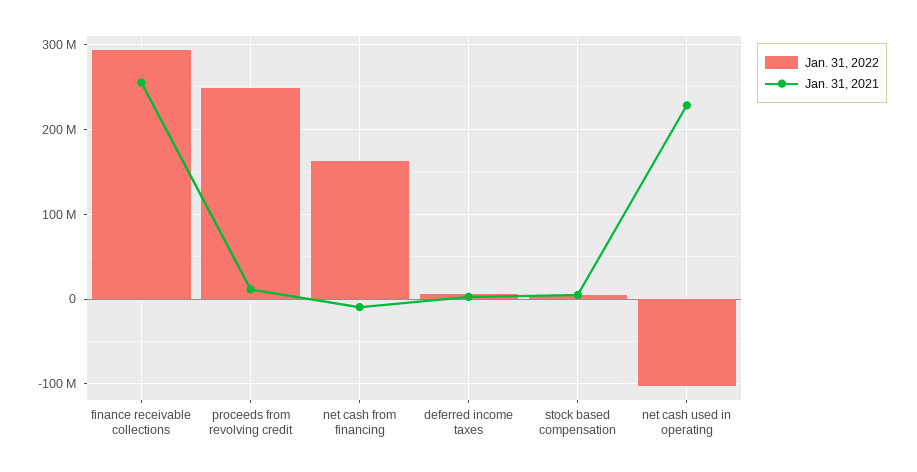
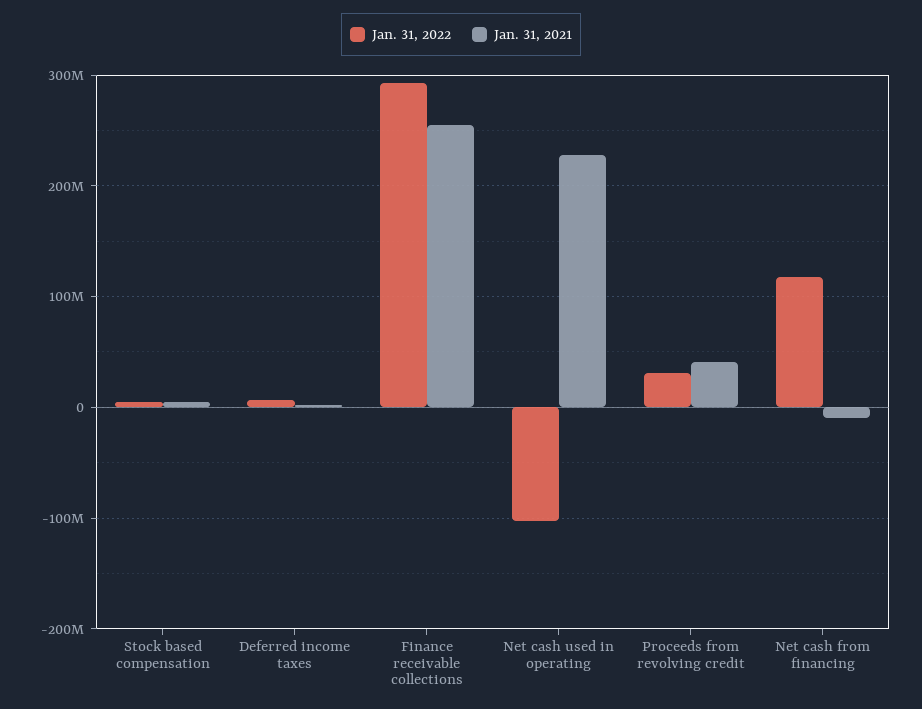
  {
    "Jan. 31, 2022": {
      "finance receivable collections": 290000000,
-     "proceeds from revolving credit": 250000000,
+     "proceeds from revolving credit": 30000000,
-     "net cash from financing": 160000000,
+     "net cash from financing": 120000000,
      "deferred income taxes": 10000000,
      "stock based compensation": 0,
      "net cash used in operating": -100000000
    },
    "Jan. 31, 2021": {
      "finance receivable collections": 250000000,
-     "proceeds from revolving credit": 10000000,
+     "proceeds from revolving credit": 40000000,
      "net cash from financing": -10000000,
      "deferred income taxes": 0,
      "stock based compensation": 0,
      "net cash used in operating": 230000000
    }
  }

